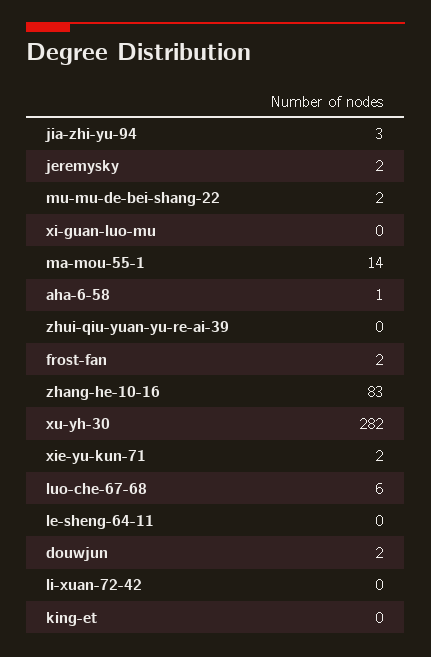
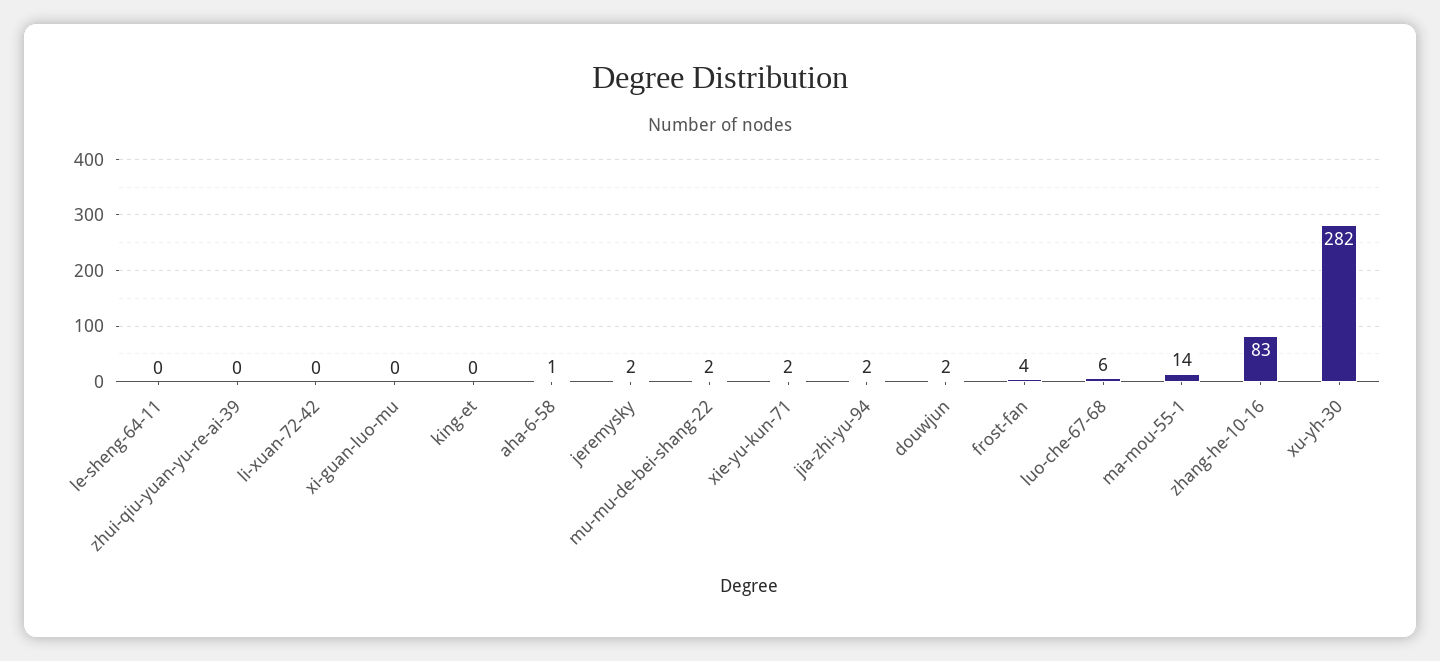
  {
-   "jia-zhi-yu-94": 3,
+   "jia-zhi-yu-94": 2,
    "jeremysky": 2,
    "mu-mu-de-bei-shang-22": 2,
    "xi-guan-luo-mu": 0,
    "ma-mou-55-1": 14,
    "aha-6-58": 1,
    "zhui-qiu-yuan-yu-re-ai-39": 0,
-   "frost-fan": 2,
+   "frost-fan": 4,
    "zhang-he-10-16": 83,
    "xu-yh-30": 282,
    "xie-yu-kun-71": 2,
    "luo-che-67-68": 6,
    "le-sheng-64-11": 0,
    "douwjun": 2,
    "li-xuan-72-42": 0,
    "king-et": 0
  }

